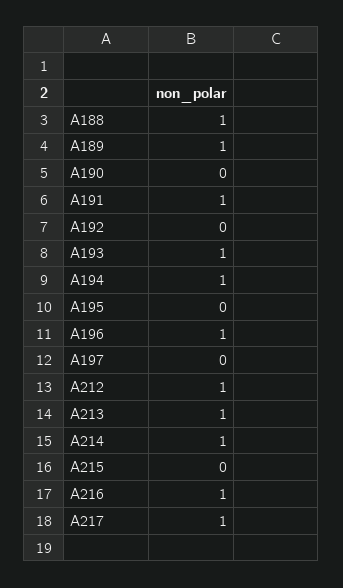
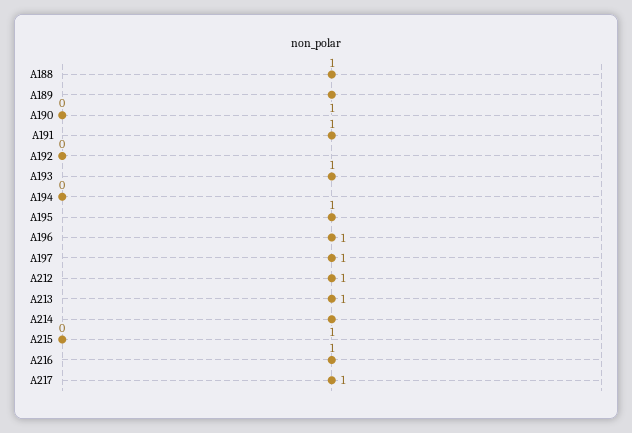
  {
    "A188": 1,
    "A189": 1,
    "A190": 0,
    "A191": 1,
    "A192": 0,
    "A193": 1,
-   "A194": 1,
+   "A194": 0,
-   "A195": 0,
+   "A195": 1,
    "A196": 1,
-   "A197": 0,
+   "A197": 1,
    "A212": 1,
    "A213": 1,
    "A214": 1,
    "A215": 0,
    "A216": 1,
    "A217": 1
  }

